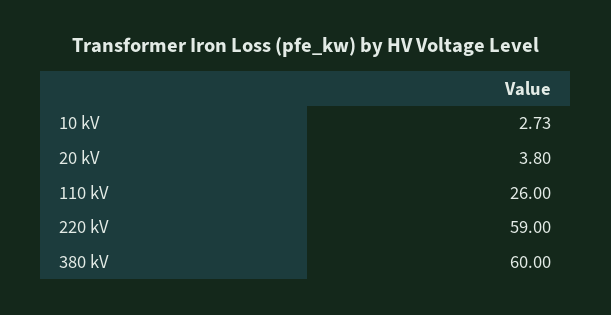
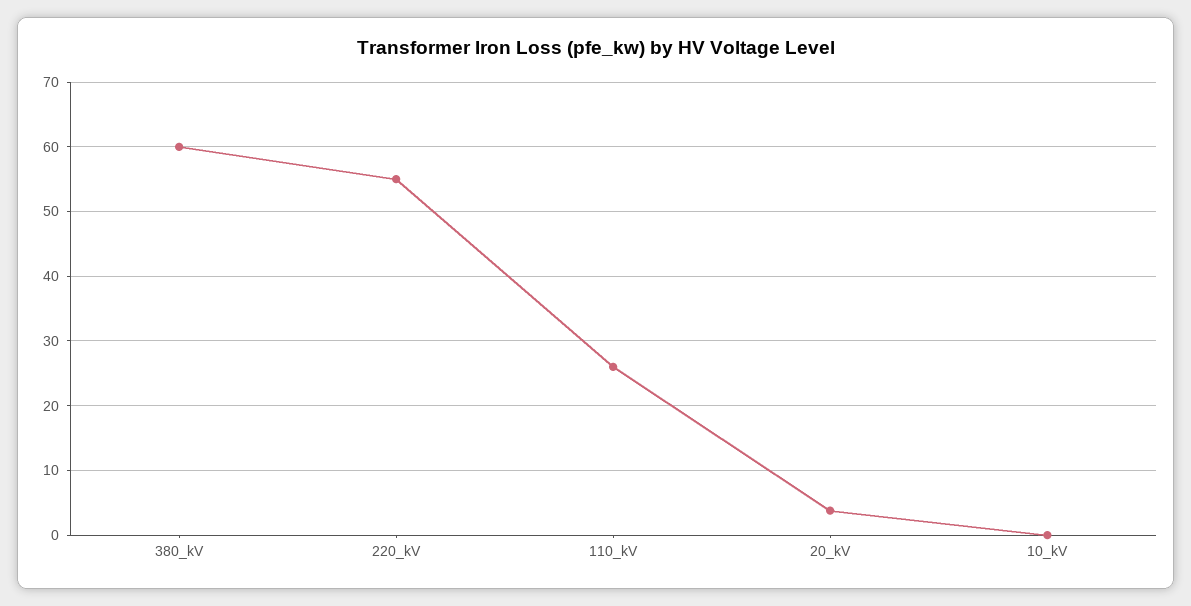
  {
-   "10 kV": 2.73,
+   "10 kV": 0,
    "20 kV": 3.8,
    "110 kV": 26,
-   "220 kV": 59,
+   "220 kV": 55,
    "380 kV": 60
  }

